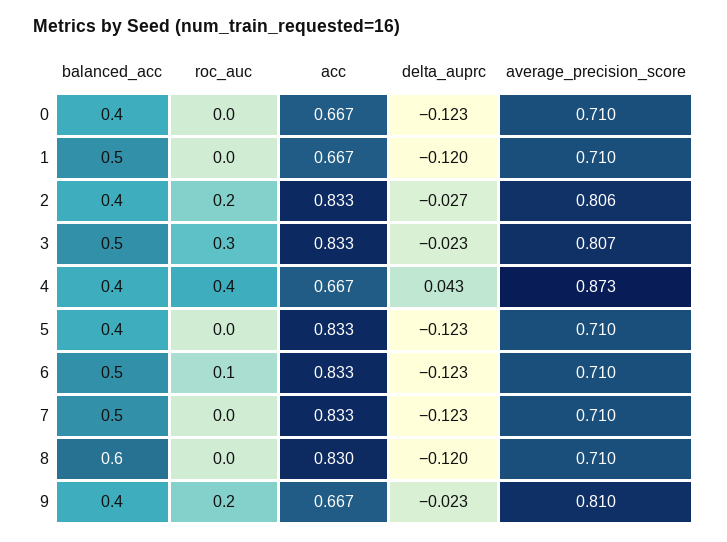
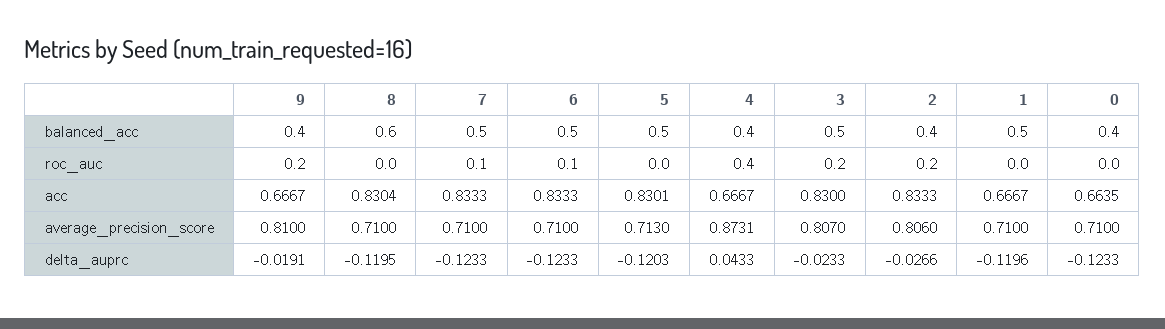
  {
    "balanced_acc": {
      "0": 0.4,
      "1": 0.5,
      "2": 0.4,
      "3": 0.5,
      "4": 0.4,
-     "5": 0.4,
+     "5": 0.5,
      "6": 0.5,
      "7": 0.5,
      "8": 0.6,
      "9": 0.4
    },
    "roc_auc": {
      "0": 0,
      "1": 0,
      "2": 0.2,
-     "3": 0.3,
+     "3": 0.2,
      "4": 0.4,
      "5": 0,
      "6": 0.1,
-     "7": 0,
+     "7": 0.1,
      "8": 0,
      "9": 0.2
    },
    "acc": {
-     "0": 0.667,
+     "0": 0.6635,
      "1": 0.6667,
      "2": 0.8333,
-     "3": 0.833,
+     "3": 0.83,
      "4": 0.6667,
-     "5": 0.833,
+     "5": 0.8301,
      "6": 0.8333,
      "7": 0.8333,
      "8": 0.8304,
      "9": 0.6667
    },
    "delta_auprc": {
      "0": -0.1233,
      "1": -0.1196,
      "2": -0.0266,
      "3": -0.0233,
      "4": 0.0433,
-     "5": -0.123,
+     "5": -0.1203,
      "6": -0.1233,
      "7": -0.1233,
      "8": -0.1195,
-     "9": -0.023
+     "9": -0.0191
    },
    "average_precision_score": {
      "0": 0.71,
      "1": 0.71,
      "2": 0.806,
      "3": 0.807,
      "4": 0.8731,
-     "5": 0.71,
+     "5": 0.713,
      "6": 0.71,
      "7": 0.71,
      "8": 0.71,
      "9": 0.81
    }
  }

